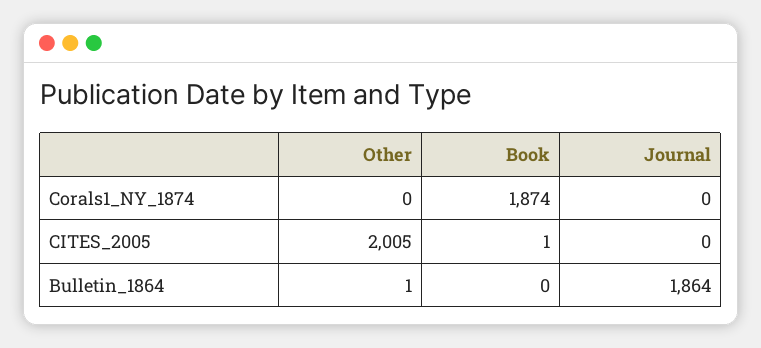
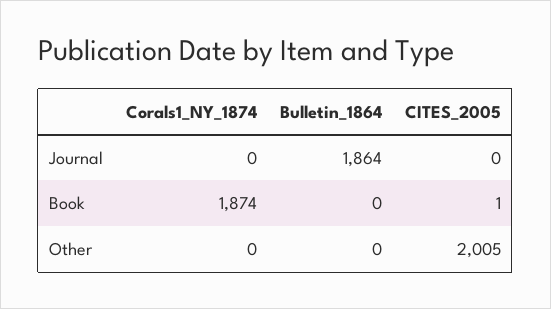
  {
    "Other": {
      "Corals1_NY_1874": 0,
      "CITES_2005": 2005,
-     "Bulletin_1864": 1
+     "Bulletin_1864": 0
    },
    "Book": {
      "Corals1_NY_1874": 1874,
      "CITES_2005": 1,
      "Bulletin_1864": 0
    },
    "Journal": {
      "Corals1_NY_1874": 0,
      "CITES_2005": 0,
      "Bulletin_1864": 1864
    }
  }

